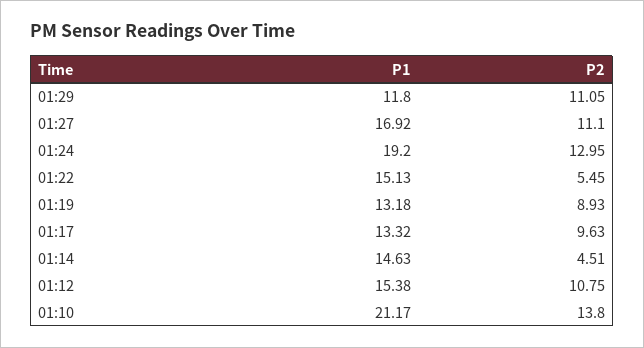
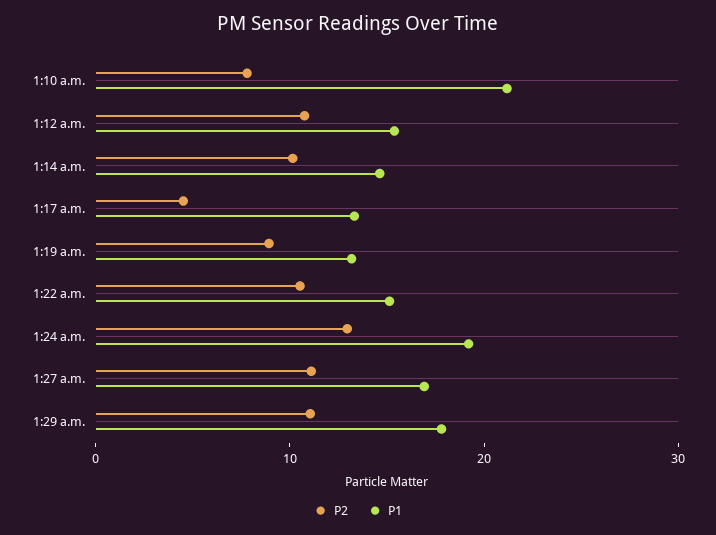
  {
    "P1": {
-     "01:29": 11.8,
+     "01:29": 18,
      "01:27": 16.92,
      "01:24": 19.2,
      "01:22": 15.13,
      "01:19": 13.18,
      "01:17": 13.32,
      "01:14": 14.63,
      "01:12": 15.38,
      "01:10": 21.17
    },
    "P2": {
      "01:29": 11.05,
      "01:27": 11.1,
      "01:24": 12.95,
-     "01:22": 5.45,
+     "01:22": 10,
      "01:19": 8.93,
-     "01:17": 9.63,
+     "01:17": 4,
-     "01:14": 4.51,
+     "01:14": 10,
      "01:12": 10.75,
-     "01:10": 13.8
+     "01:10": 8
    }
  }

